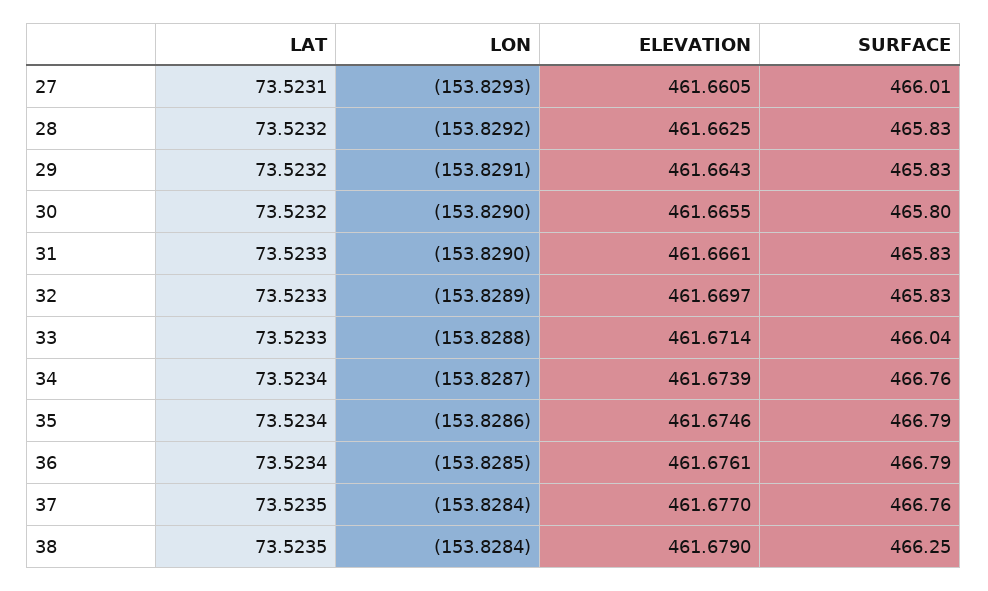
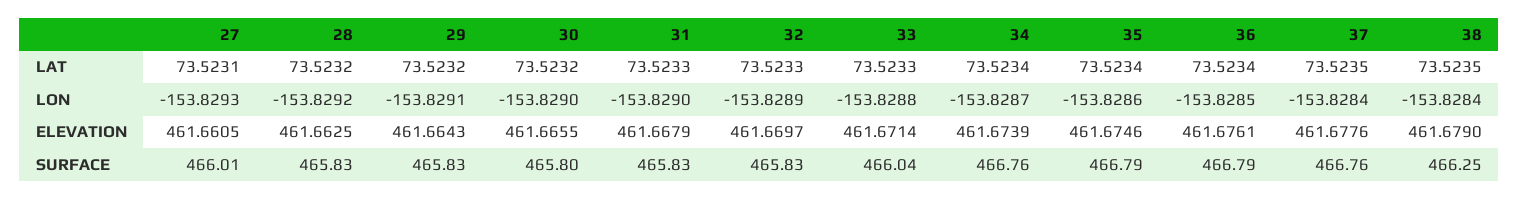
  {
    "LAT": {
      "27": 73.5231,
      "28": 73.5232,
      "29": 73.5232,
      "30": 73.5232,
      "31": 73.5233,
      "32": 73.5233,
      "33": 73.5233,
      "34": 73.5234,
      "35": 73.5234,
      "36": 73.5234,
      "37": 73.5235,
      "38": 73.5235
    },
    "LON": {
      "27": -153.8293,
      "28": -153.8292,
      "29": -153.8291,
      "30": -153.829,
      "31": -153.829,
      "32": -153.8289,
      "33": -153.8288,
      "34": -153.8287,
      "35": -153.8286,
      "36": -153.8285,
      "37": -153.8284,
      "38": -153.8284
    },
    "ELEVATION": {
      "27": 461.6605,
      "28": 461.6625,
      "29": 461.6643,
      "30": 461.6655,
-     "31": 461.6661,
+     "31": 461.6679,
      "32": 461.6697,
      "33": 461.6714,
      "34": 461.6739,
      "35": 461.6746,
      "36": 461.6761,
-     "37": 461.677,
+     "37": 461.6776,
      "38": 461.679
    },
    "SURFACE": {
      "27": 466.01,
      "28": 465.83,
      "29": 465.83,
      "30": 465.8,
      "31": 465.83,
      "32": 465.83,
      "33": 466.04,
      "34": 466.76,
      "35": 466.79,
      "36": 466.79,
      "37": 466.76,
      "38": 466.25
    }
  }

